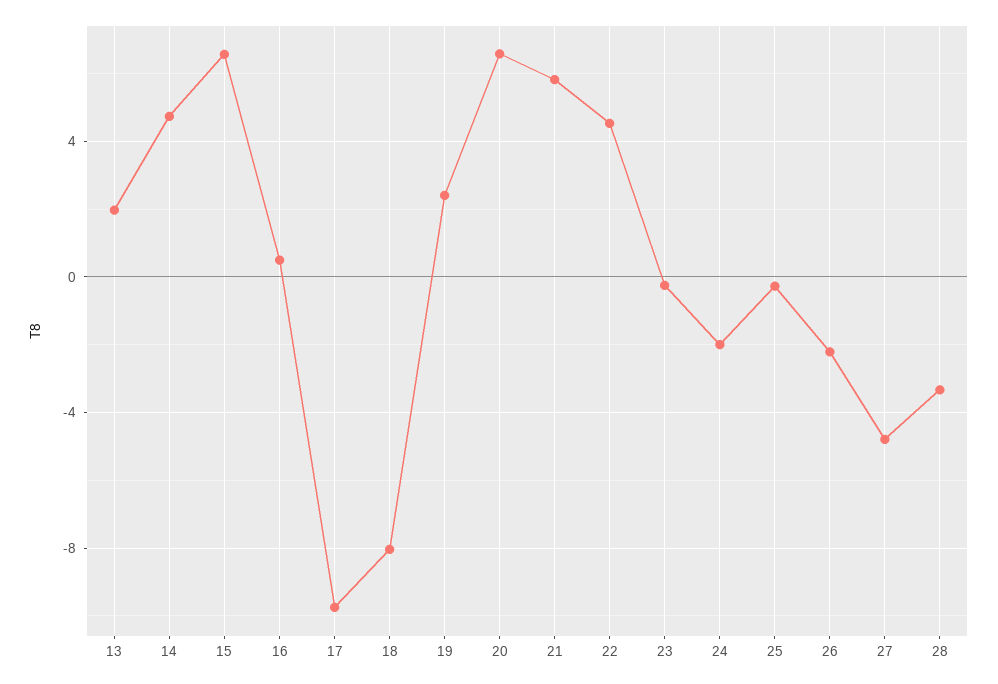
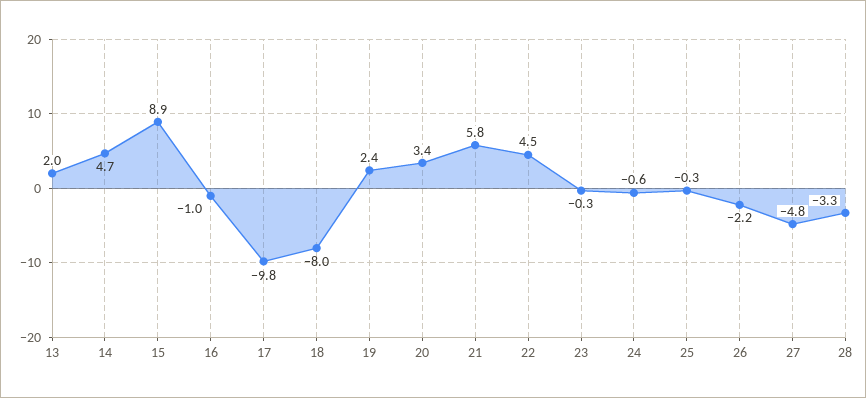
  {
    "13": 2,
    "14": 4.7,
-   "15": 6.5,
+   "15": 8.9,
-   "16": 0.5,
+   "16": -1,
    "17": -9.8,
    "18": -8,
    "19": 2.4,
-   "20": 6.5,
+   "20": 3.4,
    "21": 5.8,
    "22": 4.5,
    "23": -0.3,
-   "24": -2,
+   "24": -0.6,
    "25": -0.3,
    "26": -2.2,
    "27": -4.8,
    "28": -3.3
  }

